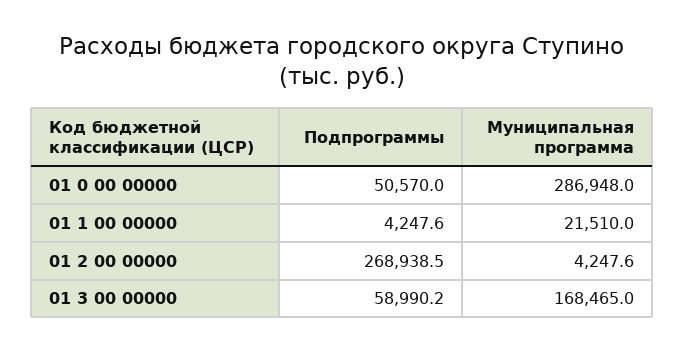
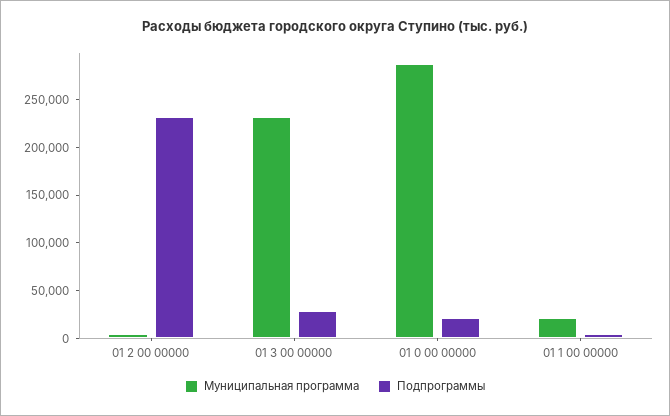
  {
    "Подпрограммы": {
-     "01 0 00 00000": 50570,
+     "01 0 00 00000": 20000,
      "01 1 00 00000": 4247.6,
-     "01 2 00 00000": 268938.5,
+     "01 2 00 00000": 230000,
-     "01 3 00 00000": 58990.2
+     "01 3 00 00000": 30000
    },
    "Муниципальная программа": {
      "01 0 00 00000": 286948,
      "01 1 00 00000": 21510,
      "01 2 00 00000": 4247.6,
-     "01 3 00 00000": 168465
+     "01 3 00 00000": 230000
    }
  }

